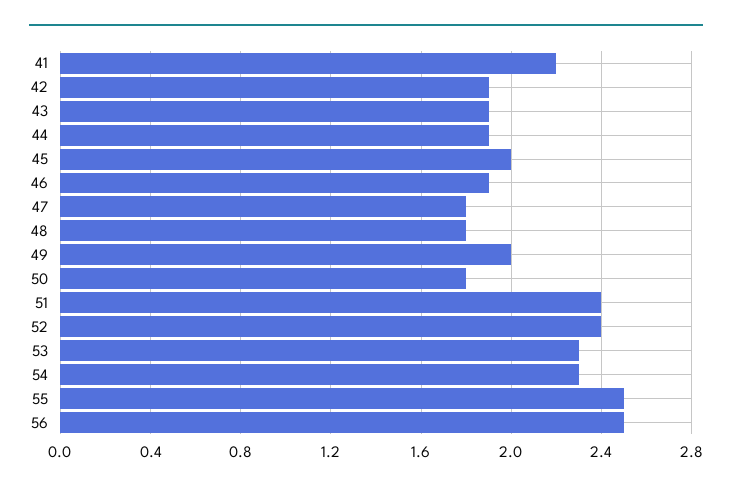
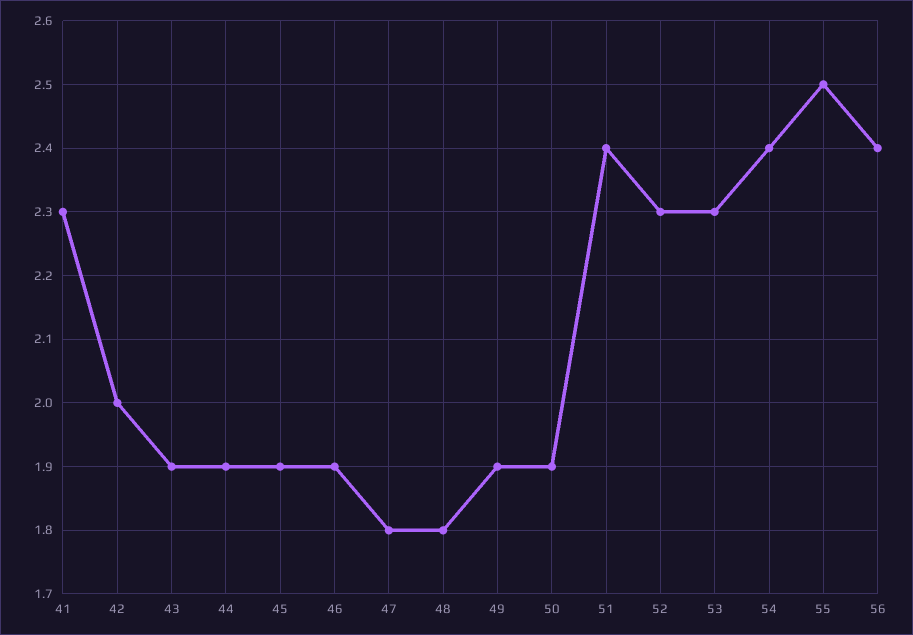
  {
-   "41": 2.2,
+   "41": 2.3,
-   "42": 1.9,
+   "42": 2,
    "43": 1.9,
    "44": 1.9,
-   "45": 2,
+   "45": 1.9,
    "46": 1.9,
    "47": 1.8,
    "48": 1.8,
-   "49": 2,
+   "49": 1.9,
-   "50": 1.8,
+   "50": 1.9,
    "51": 2.4,
-   "52": 2.4,
+   "52": 2.3,
    "53": 2.3,
-   "54": 2.3,
+   "54": 2.4,
    "55": 2.5,
-   "56": 2.5
+   "56": 2.4
  }

